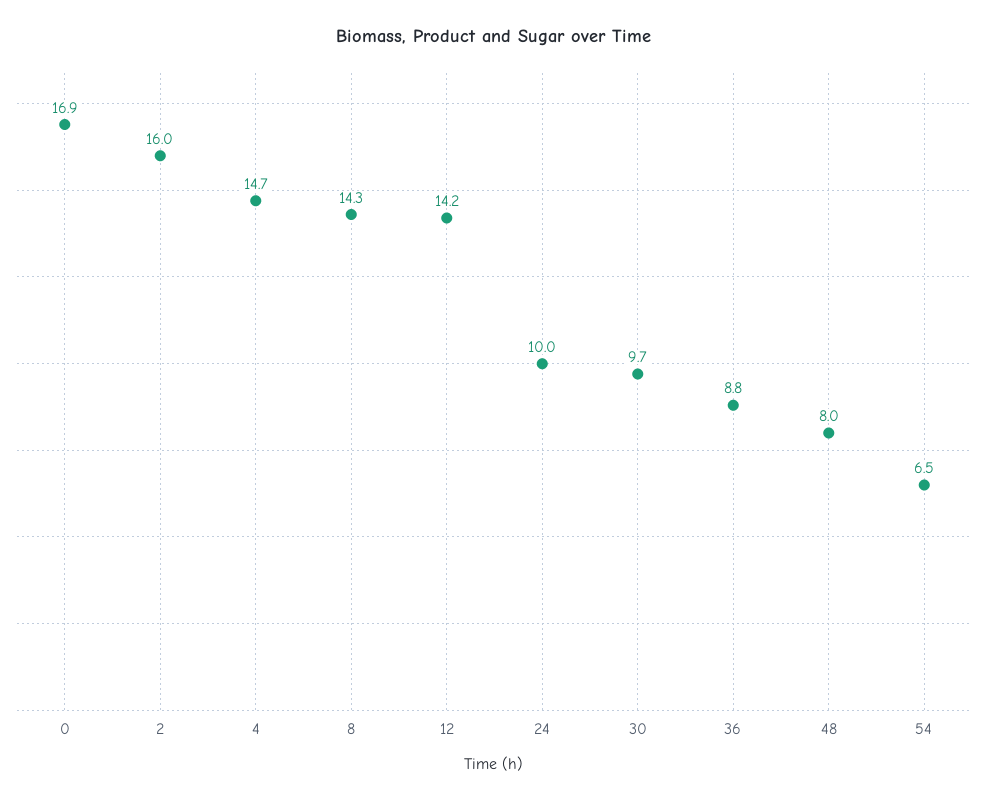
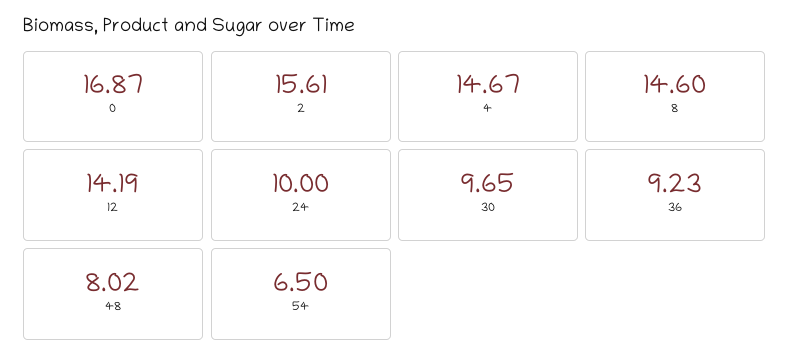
  {
    "0": 16.87,
-   "2": 16,
+   "2": 15.61,
    "4": 14.67,
-   "8": 14.3,
+   "8": 14.6,
    "12": 14.19,
    "24": 10,
    "30": 9.65,
-   "36": 8.8,
+   "36": 9.23,
    "48": 8.02,
    "54": 6.5
  }

